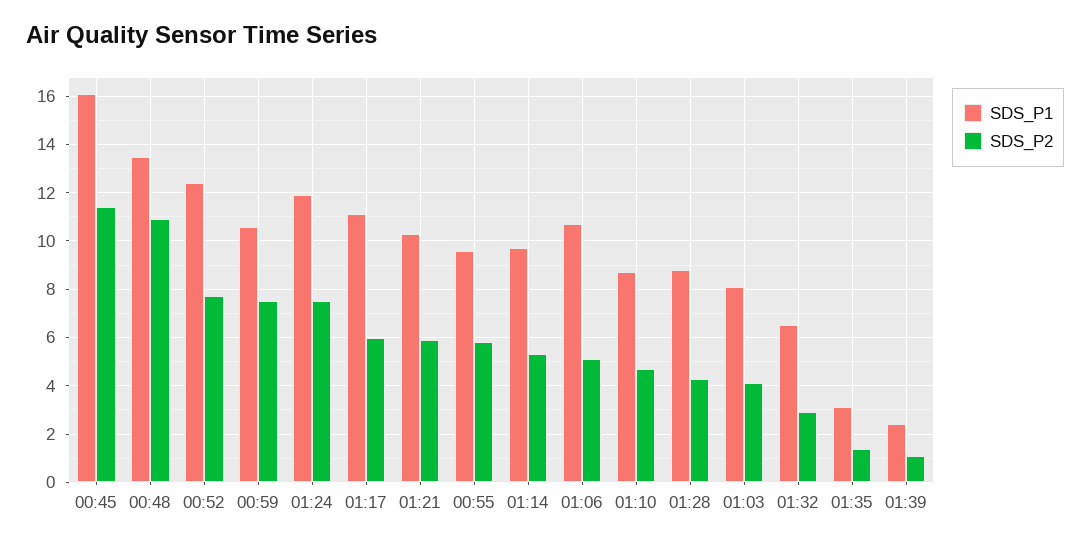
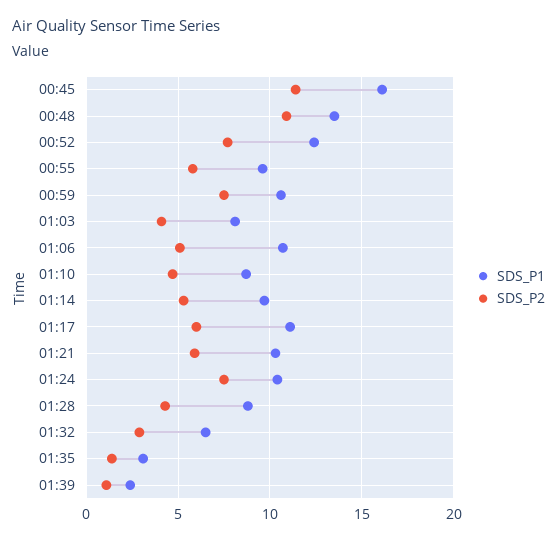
  {
    "SDS_P1": {
      "00:45": 16,
      "00:48": 13.5,
      "00:52": 12.5,
      "00:59": 10.5,
-     "01:24": 12,
+     "01:24": 10.5,
      "01:17": 11,
      "01:21": 10.5,
      "00:55": 9.5,
      "01:14": 9.5,
      "01:06": 10.5,
      "01:10": 8.5,
      "01:28": 9,
      "01:03": 8,
      "01:32": 6.5,
      "01:35": 3,
      "01:39": 2.5
    },
    "SDS_P2": {
      "00:45": 11.5,
      "00:48": 11,
      "00:52": 7.5,
      "00:59": 7.5,
      "01:24": 7.5,
      "01:17": 6,
      "01:21": 6,
      "00:55": 6,
      "01:14": 5.5,
      "01:06": 5,
      "01:10": 4.5,
      "01:28": 4.5,
      "01:03": 4,
      "01:32": 3,
      "01:35": 1.5,
      "01:39": 1
    }
  }

